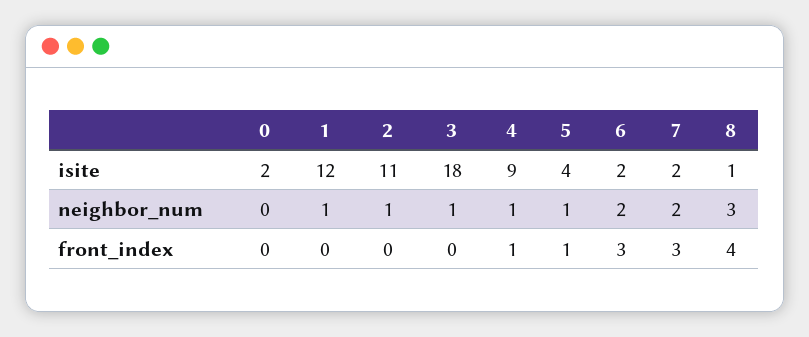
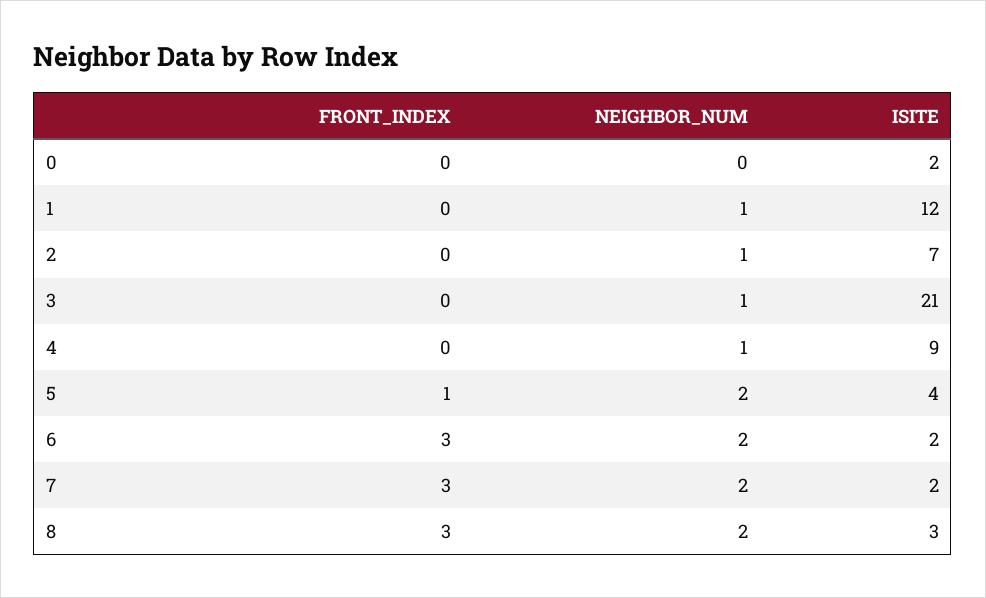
  {
    "0": {
      "isite": 2,
      "neighbor_num": 0,
      "front_index": 0
    },
    "1": {
      "isite": 12,
      "neighbor_num": 1,
      "front_index": 0
    },
    "2": {
-     "isite": 11,
+     "isite": 7,
      "neighbor_num": 1,
      "front_index": 0
    },
    "3": {
-     "isite": 18,
+     "isite": 21,
      "neighbor_num": 1,
      "front_index": 0
    },
    "4": {
      "isite": 9,
      "neighbor_num": 1,
-     "front_index": 1
+     "front_index": 0
    },
    "5": {
      "isite": 4,
-     "neighbor_num": 1,
+     "neighbor_num": 2,
      "front_index": 1
    },
    "6": {
      "isite": 2,
      "neighbor_num": 2,
      "front_index": 3
    },
    "7": {
      "isite": 2,
      "neighbor_num": 2,
      "front_index": 3
    },
    "8": {
-     "isite": 1,
+     "isite": 3,
-     "neighbor_num": 3,
+     "neighbor_num": 2,
-     "front_index": 4
+     "front_index": 3
    }
  }

